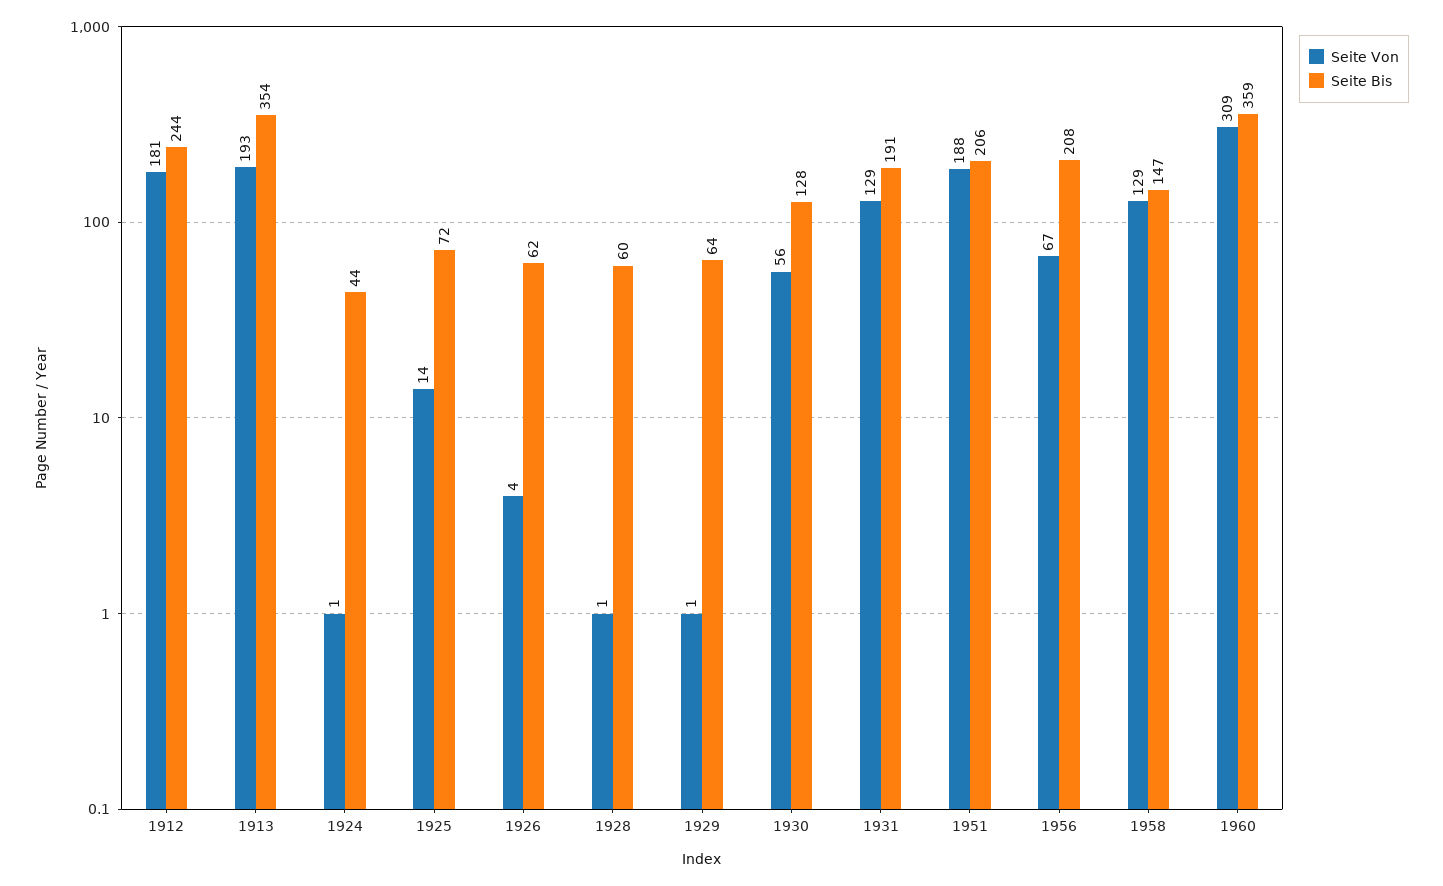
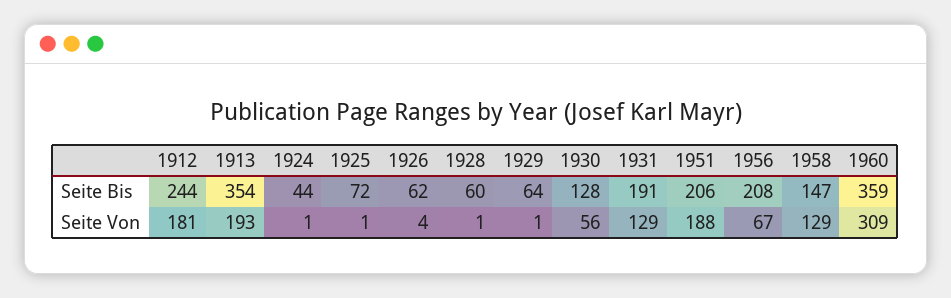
  {
    "Seite Von": {
      "1912": 181,
      "1913": 193,
      "1924": 1,
-     "1925": 14,
+     "1925": 1,
      "1926": 4,
      "1928": 1,
      "1929": 1,
      "1930": 56,
      "1931": 129,
      "1951": 188,
      "1956": 67,
      "1958": 129,
      "1960": 309
    },
    "Seite Bis": {
      "1912": 244,
      "1913": 354,
      "1924": 44,
      "1925": 72,
      "1926": 62,
      "1928": 60,
      "1929": 64,
      "1930": 128,
      "1931": 191,
      "1951": 206,
      "1956": 208,
      "1958": 147,
      "1960": 359
    }
  }

